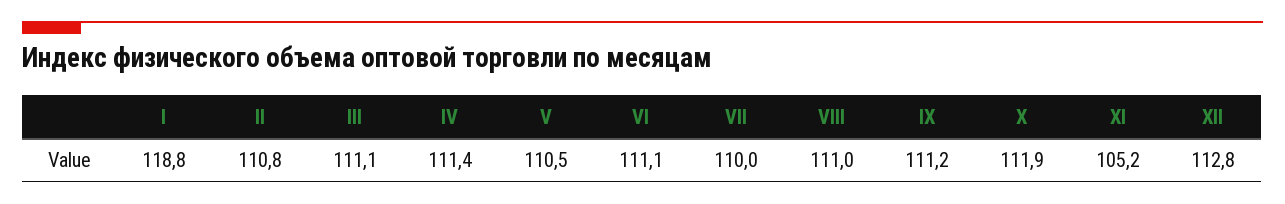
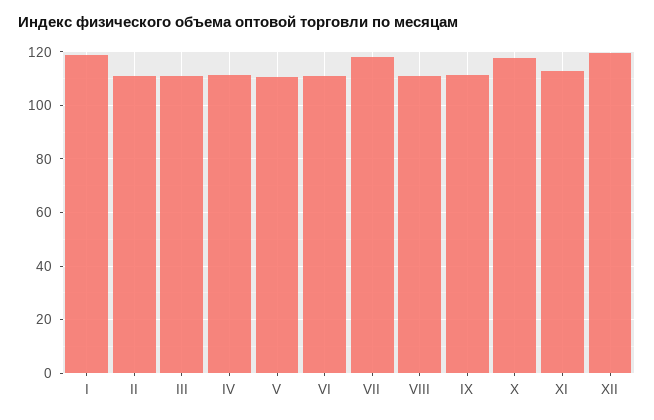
  {
    "I": 118.8,
    "II": 110.8,
    "III": 111.1,
    "IV": 111.4,
    "V": 110.5,
    "VI": 111.1,
-   "VII": 110,
+   "VII": 117.5,
    "VIII": 111,
    "IX": 111.2,
-   "X": 111.9,
+   "X": 117.5,
-   "XI": 105.2,
+   "XI": 112.5,
-   "XII": 112.8
+   "XII": 120
  }

